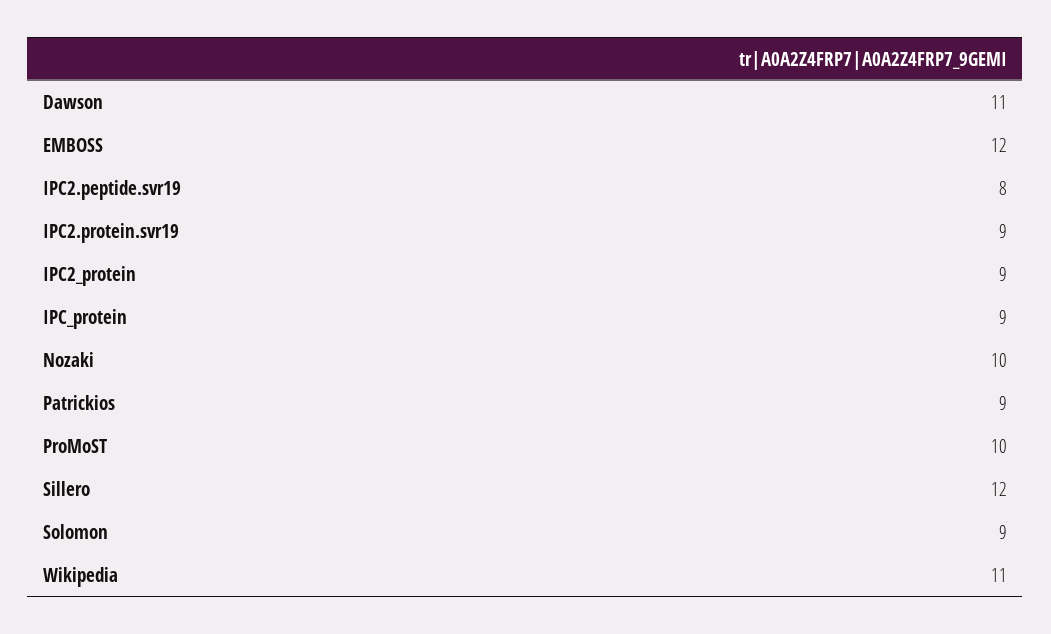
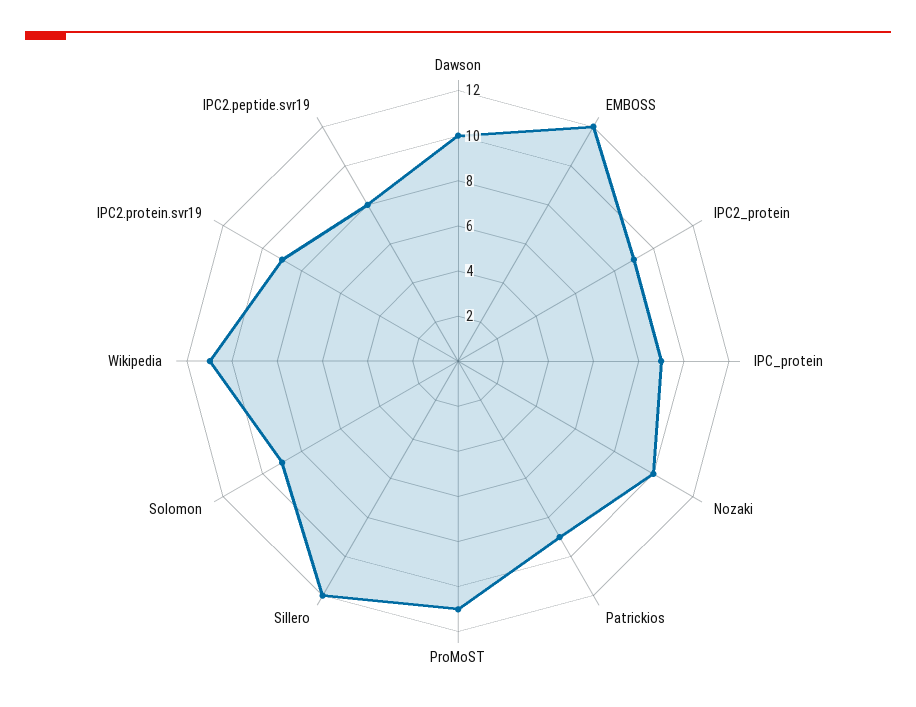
  {
-   "Dawson": 11,
+   "Dawson": 10,
    "EMBOSS": 12,
    "IPC2.peptide.svr19": 8,
    "IPC2.protein.svr19": 9,
    "IPC2_protein": 9,
    "IPC_protein": 9,
    "Nozaki": 10,
    "Patrickios": 9,
-   "ProMoST": 10,
+   "ProMoST": 11,
    "Sillero": 12,
    "Solomon": 9,
    "Wikipedia": 11
  }

